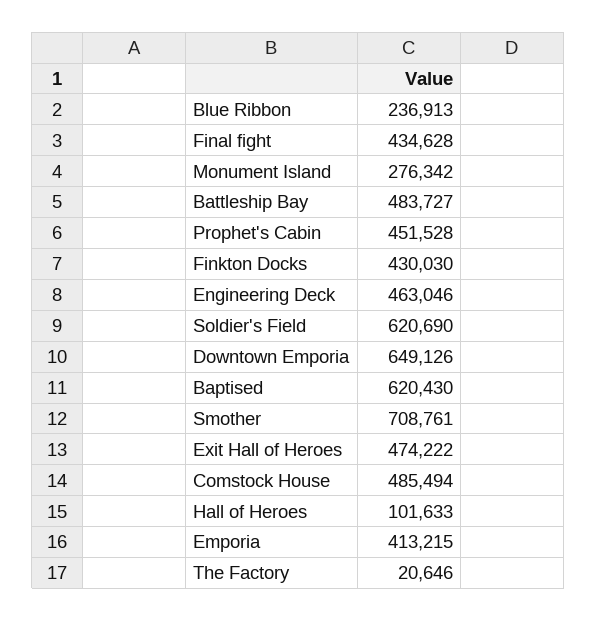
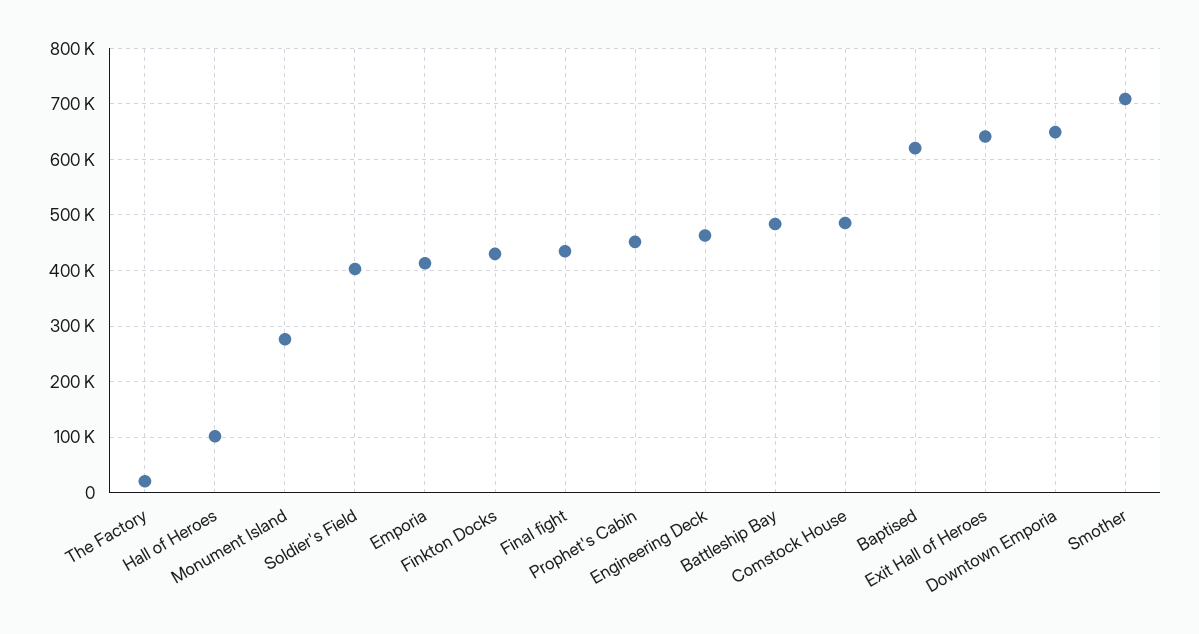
  {
-   "Blue Ribbon": 236913,
    "Final fight": 434628,
    "Monument Island": 276342,
    "Battleship Bay": 483727,
    "Prophet's Cabin": 451528,
    "Finkton Docks": 430030,
    "Engineering Deck": 463046,
-   "Soldier's Field": 620690,
+   "Soldier's Field": 400000,
    "Downtown Emporia": 649126,
    "Baptised": 620430,
    "Smother": 708761,
-   "Exit Hall of Heroes": 474222,
+   "Exit Hall of Heroes": 640000,
    "Comstock House": 485494,
    "Hall of Heroes": 101633,
    "Emporia": 413215,
    "The Factory": 20646
  }

